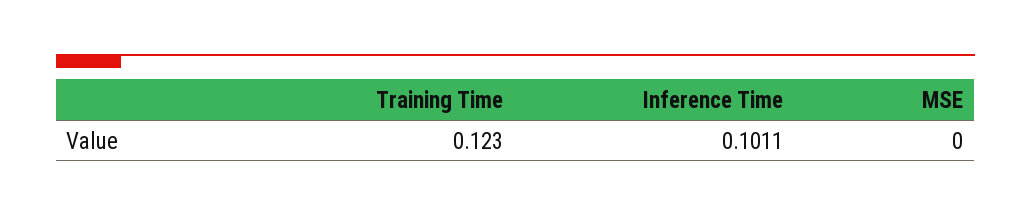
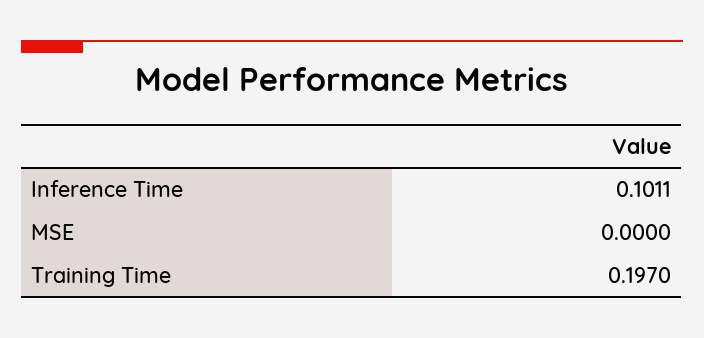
  {
-   "Training Time": 0.123,
+   "Training Time": 0.197,
    "Inference Time": 0.1011,
    "MSE": 0
  }

